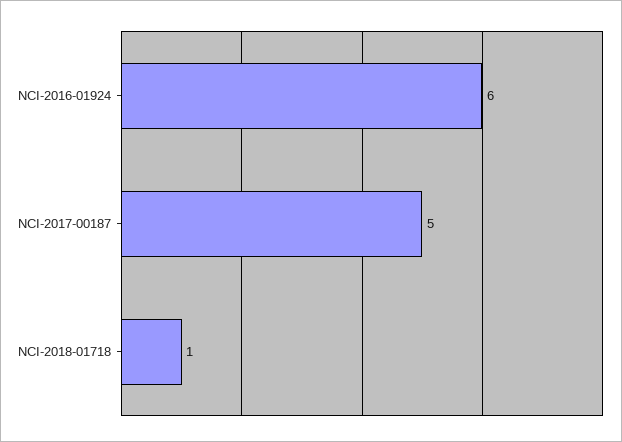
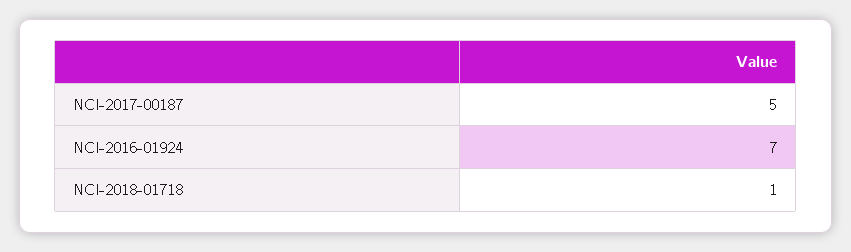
  {
-   "NCI-2016-01924": 6,
+   "NCI-2016-01924": 7,
    "NCI-2017-00187": 5,
    "NCI-2018-01718": 1
  }

